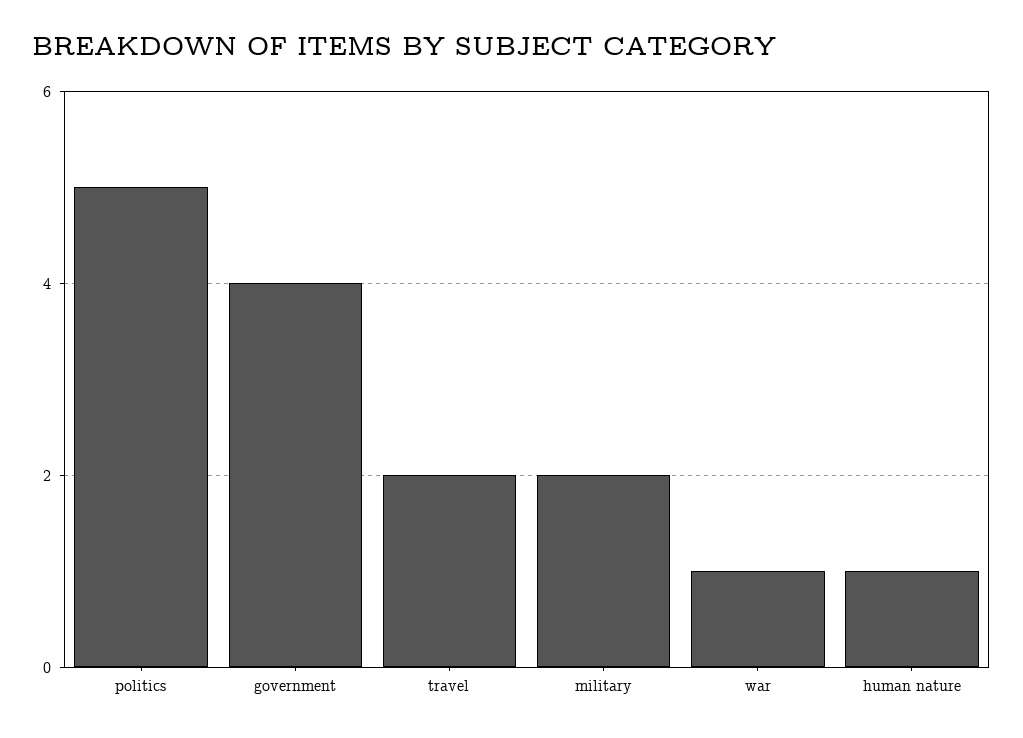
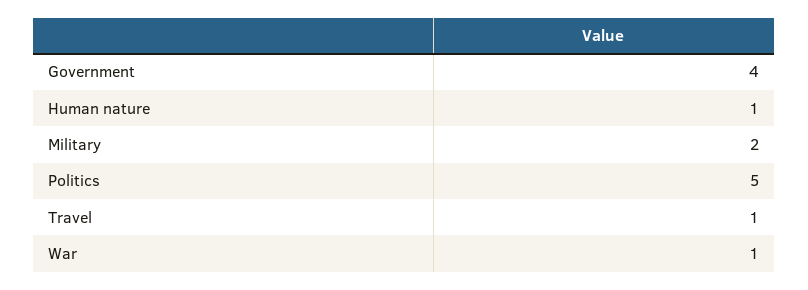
  {
    "politics": 5,
    "government": 4,
-   "travel": 2,
+   "travel": 1,
    "military": 2,
    "war": 1,
    "human nature": 1
  }

